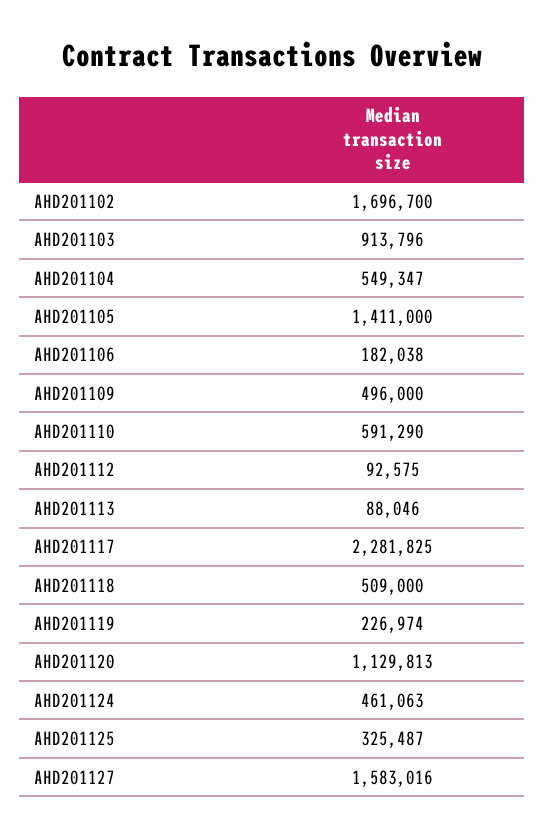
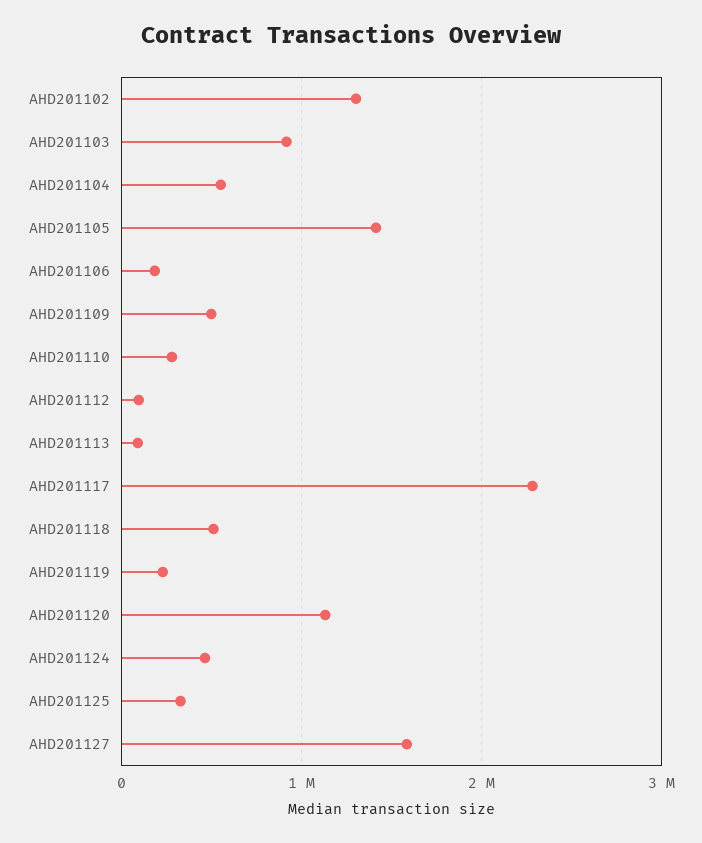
  {
-   "AHD201102": 1696700,
+   "AHD201102": 1300000,
    "AHD201103": 913796,
    "AHD201104": 549347,
    "AHD201105": 1411000,
    "AHD201106": 182038,
    "AHD201109": 496000,
-   "AHD201110": 591290,
+   "AHD201110": 300000,
    "AHD201112": 92575,
    "AHD201113": 88046,
    "AHD201117": 2281825,
    "AHD201118": 509000,
    "AHD201119": 226974,
    "AHD201120": 1129813,
    "AHD201124": 461063,
    "AHD201125": 325487,
    "AHD201127": 1583016
  }

